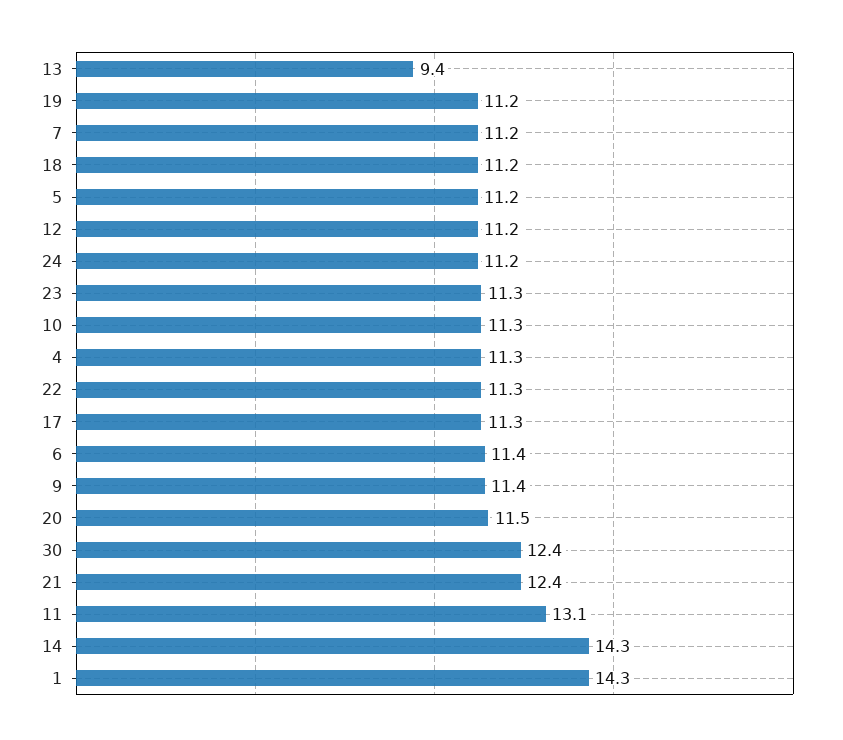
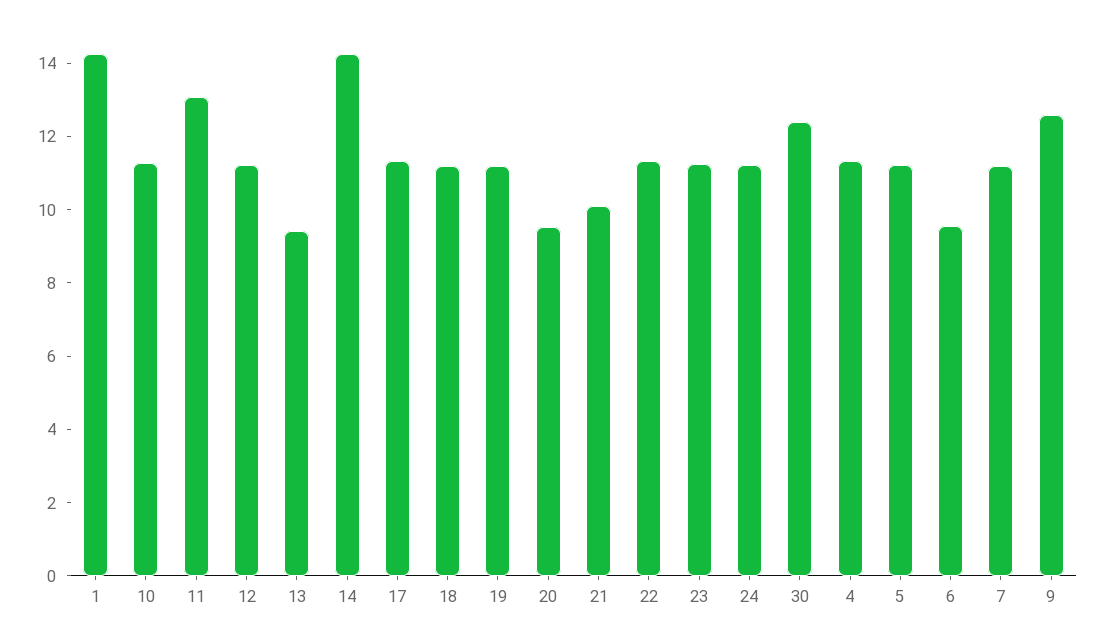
  {
    "13": 9.4,
    "19": 11.2,
    "7": 11.2,
    "18": 11.2,
    "5": 11.2,
    "12": 11.2,
    "24": 11.2,
    "23": 11.3,
    "10": 11.3,
    "4": 11.3,
    "22": 11.3,
    "17": 11.3,
-   "6": 11.4,
+   "6": 9.5,
-   "9": 11.4,
+   "9": 12.5,
-   "20": 11.5,
+   "20": 9.5,
    "30": 12.4,
-   "21": 12.4,
+   "21": 10,
    "11": 13.1,
    "14": 14.3,
    "1": 14.3
  }

